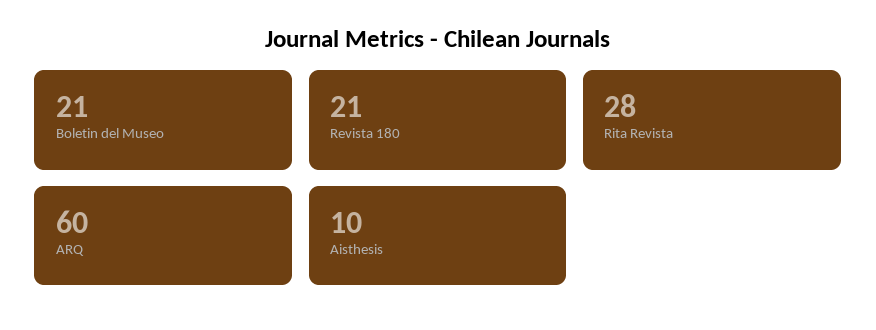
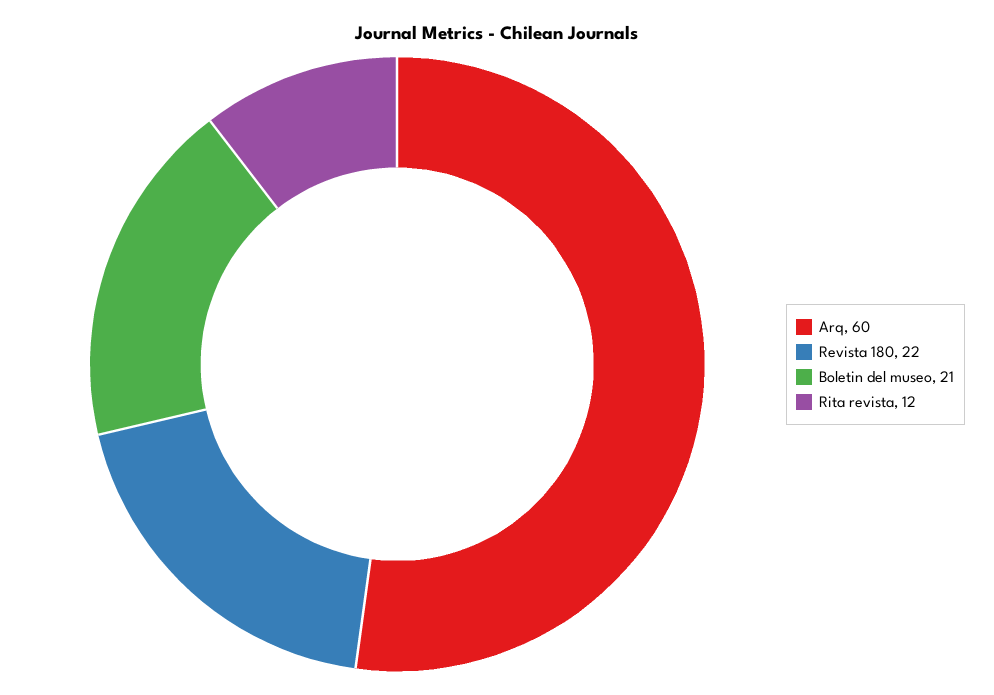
  {
    "Boletin del Museo": 21,
-   "Revista 180": 21,
+   "Revista 180": 22,
-   "Rita Revista": 28,
+   "Rita Revista": 12,
-   "ARQ": 60,
+   "ARQ": 60
-   "Aisthesis": 10
  }

